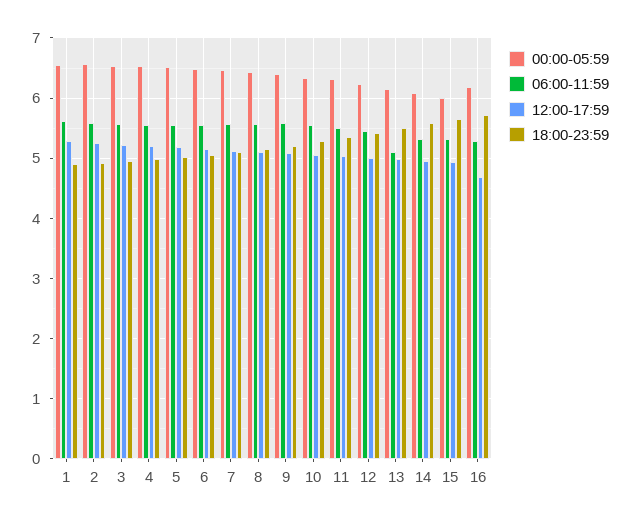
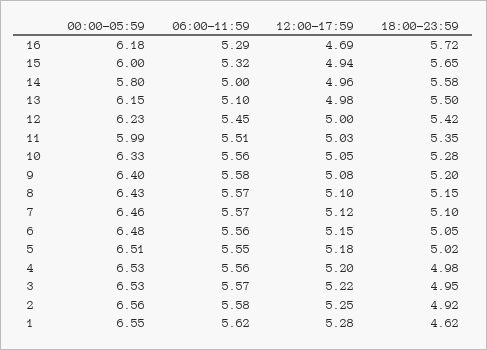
  {
    "00:00-05:59": {
      "1": 6.55,
      "2": 6.56,
      "3": 6.53,
      "4": 6.53,
      "5": 6.51,
      "6": 6.48,
      "7": 6.46,
      "8": 6.43,
      "9": 6.4,
      "10": 6.33,
-     "11": 6.3,
+     "11": 5.99,
      "12": 6.23,
      "13": 6.15,
-     "14": 6.1,
+     "14": 5.8,
      "15": 6,
      "16": 6.18
    },
    "06:00-11:59": {
      "1": 5.62,
      "2": 5.58,
      "3": 5.57,
      "4": 5.56,
      "5": 5.55,
      "6": 5.56,
      "7": 5.57,
      "8": 5.57,
      "9": 5.58,
      "10": 5.56,
      "11": 5.51,
      "12": 5.45,
      "13": 5.1,
-     "14": 5.3,
+     "14": 5,
      "15": 5.32,
      "16": 5.29
    },
    "12:00-17:59": {
      "1": 5.28,
      "2": 5.25,
      "3": 5.22,
      "4": 5.2,
      "5": 5.18,
      "6": 5.15,
      "7": 5.12,
      "8": 5.1,
      "9": 5.08,
      "10": 5.05,
      "11": 5.03,
      "12": 5,
      "13": 4.98,
      "14": 4.96,
      "15": 4.94,
      "16": 4.69
    },
    "18:00-23:59": {
-     "1": 4.9,
+     "1": 4.62,
      "2": 4.92,
      "3": 4.95,
      "4": 4.98,
      "5": 5.02,
      "6": 5.05,
      "7": 5.1,
      "8": 5.15,
      "9": 5.2,
      "10": 5.28,
      "11": 5.35,
      "12": 5.42,
      "13": 5.5,
      "14": 5.58,
      "15": 5.65,
      "16": 5.72
    }
  }

